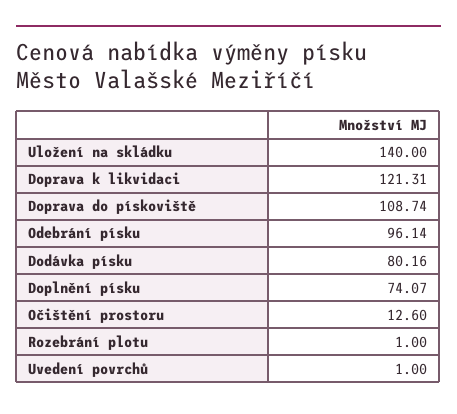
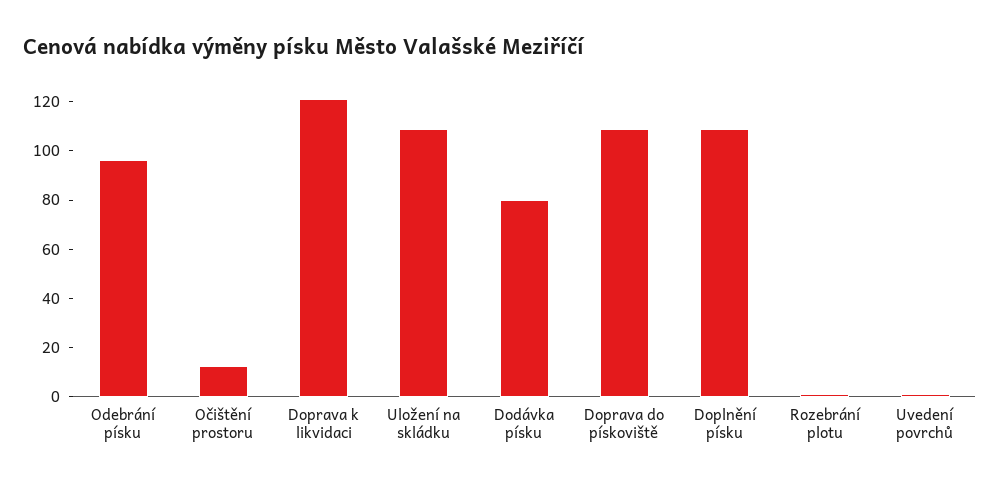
  {
-   "Uložení na skládku": 140,
+   "Uložení na skládku": 110,
    "Doprava k likvidaci": 121.31,
    "Doprava do pískoviště": 108.74,
    "Odebrání písku": 96.14,
    "Dodávka písku": 80.16,
-   "Doplnění písku": 74.07,
+   "Doplnění písku": 110,
    "Očištění prostoru": 12.6,
    "Rozebrání plotu": 1,
    "Uvedení povrchů": 1
  }

